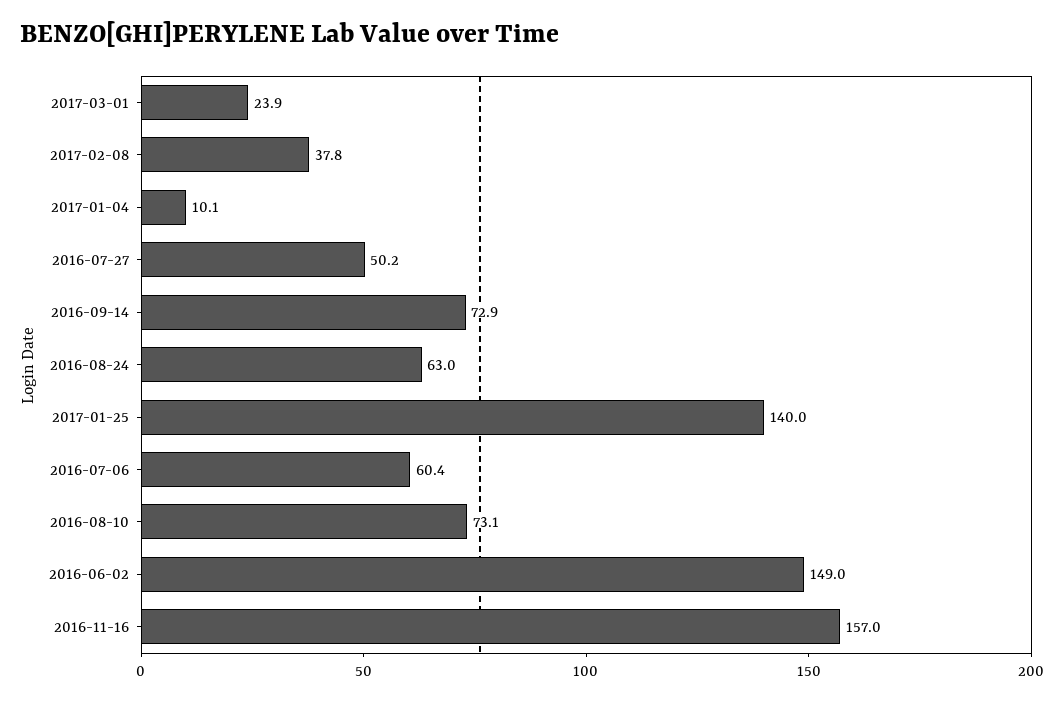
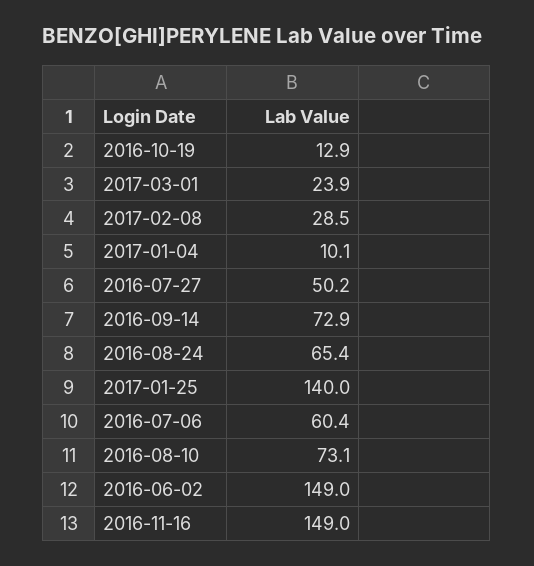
  {
    "2017-03-01": 23.9,
-   "2017-02-08": 37.8,
+   "2017-02-08": 28.5,
    "2017-01-04": 10.1,
    "2016-07-27": 50.2,
    "2016-09-14": 72.9,
-   "2016-08-24": 63,
+   "2016-08-24": 65.4,
    "2017-01-25": 140,
    "2016-07-06": 60.4,
    "2016-08-10": 73.1,
    "2016-06-02": 149,
-   "2016-11-16": 157
+   "2016-11-16": 149,
+   "2016-10-19": 12.9
  }

